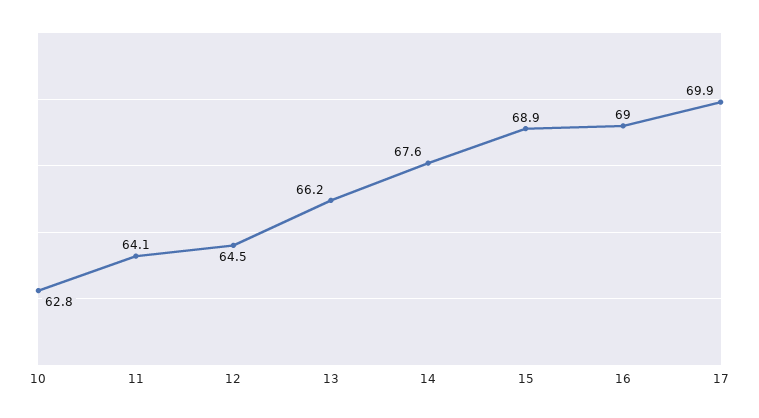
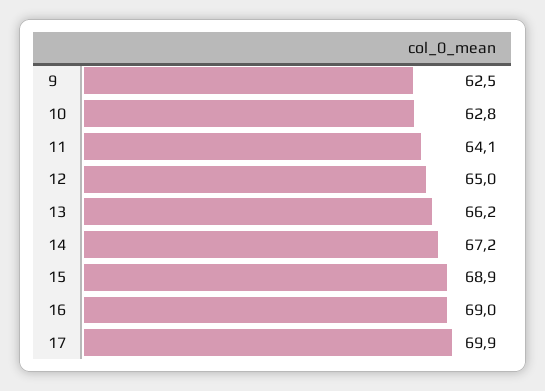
  {
    "10": 62.8,
    "11": 64.1,
-   "12": 64.5,
+   "12": 65,
    "13": 66.2,
-   "14": 67.6,
+   "14": 67.2,
    "15": 68.9,
    "16": 69,
-   "17": 69.9
+   "17": 69.9,
+   "9": 62.5
  }

